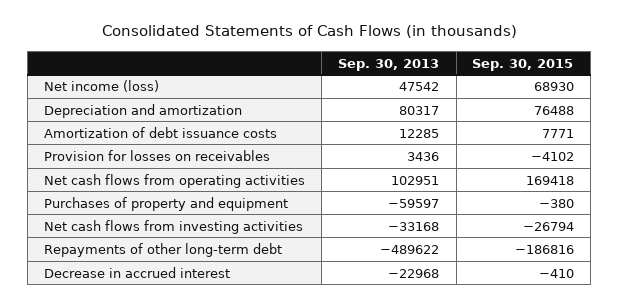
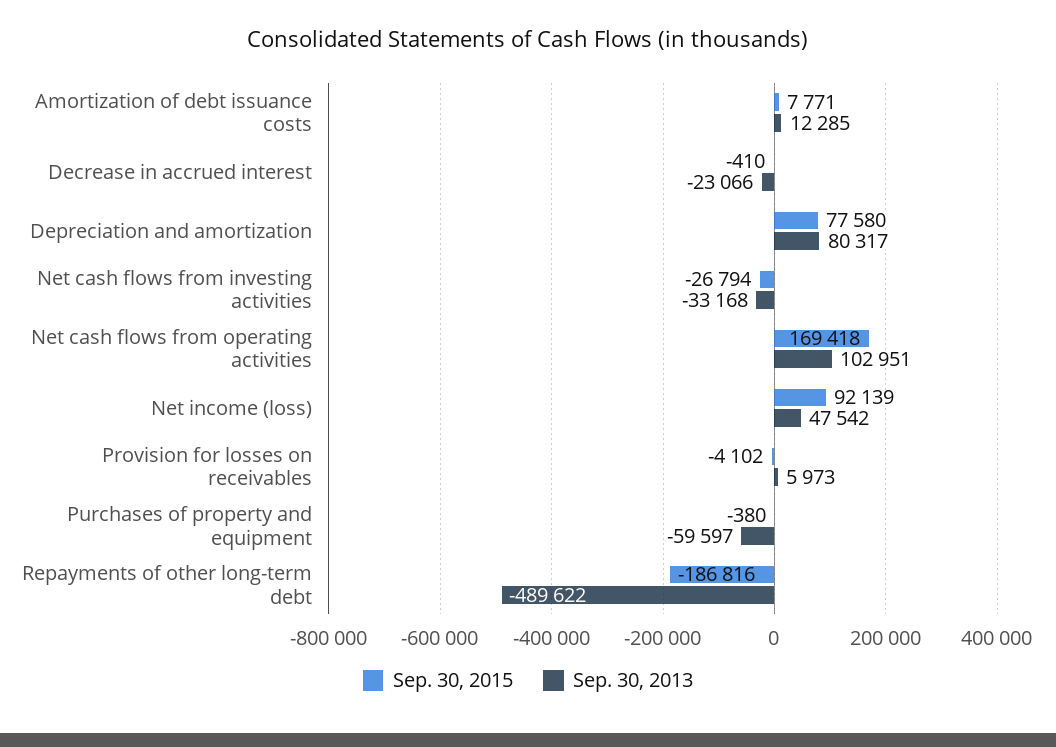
  {
    "Sep. 30, 2013": {
      "Net income (loss)": 47542,
      "Depreciation and amortization": 80317,
      "Amortization of debt issuance costs": 12285,
-     "Provision for losses on receivables": 3436,
+     "Provision for losses on receivables": 5973,
      "Net cash flows from operating activities": 102951,
      "Purchases of property and equipment": -59597,
      "Net cash flows from investing activities": -33168,
      "Repayments of other long-term debt": -489622,
-     "Decrease in accrued interest": -22968
+     "Decrease in accrued interest": -23066
    },
    "Sep. 30, 2015": {
-     "Net income (loss)": 68930,
+     "Net income (loss)": 92139,
-     "Depreciation and amortization": 76488,
+     "Depreciation and amortization": 77580,
      "Amortization of debt issuance costs": 7771,
      "Provision for losses on receivables": -4102,
      "Net cash flows from operating activities": 169418,
      "Purchases of property and equipment": -380,
      "Net cash flows from investing activities": -26794,
      "Repayments of other long-term debt": -186816,
      "Decrease in accrued interest": -410
    }
  }

